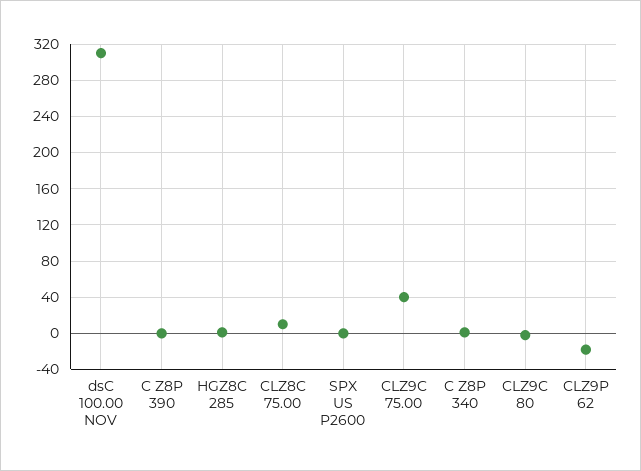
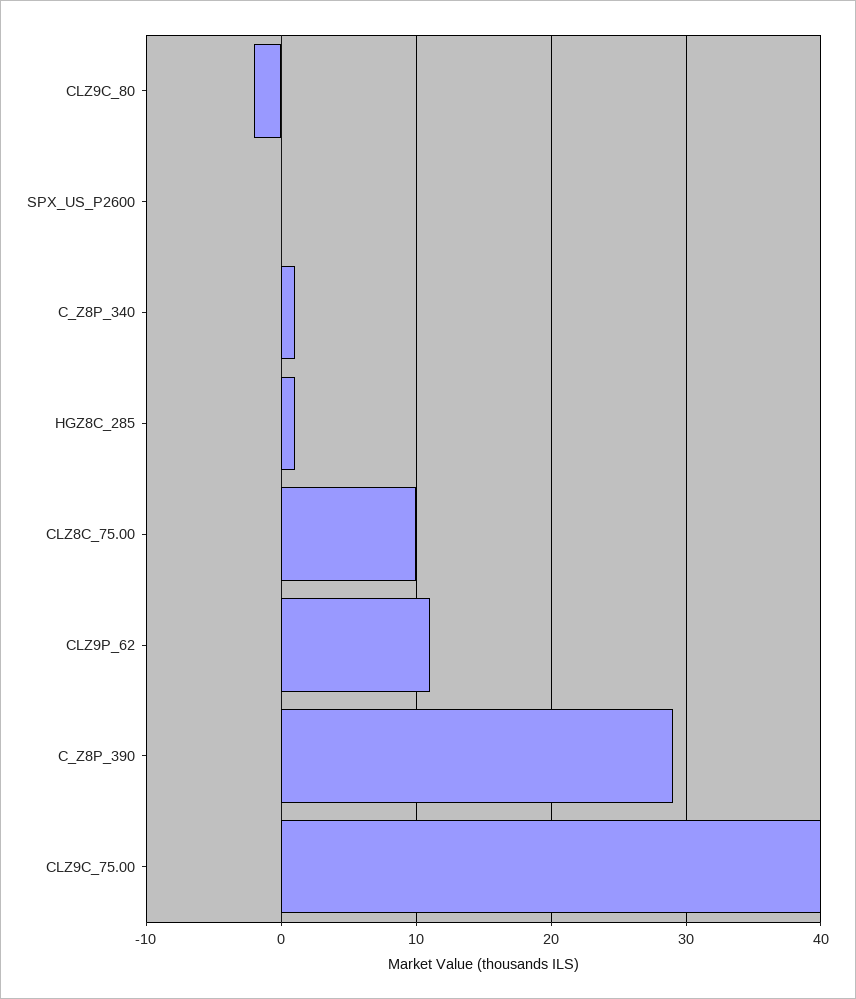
  {
-   "dsC 100.00 NOV": 310,
-   "C Z8P 390": 0,
+   "C Z8P 390": 29,
    "HGZ8C 285": 1,
    "CLZ8C 75.00": 10,
    "SPX US P2600": 0,
    "CLZ9C 75.00": 40,
    "C Z8P 340": 1,
    "CLZ9C 80": -2,
-   "CLZ9P 62": -20
+   "CLZ9P 62": 11
  }

